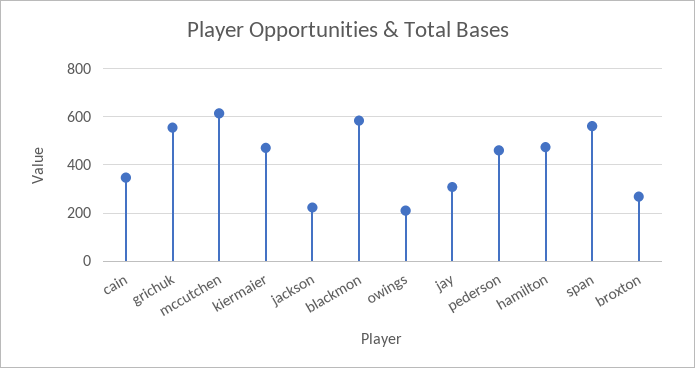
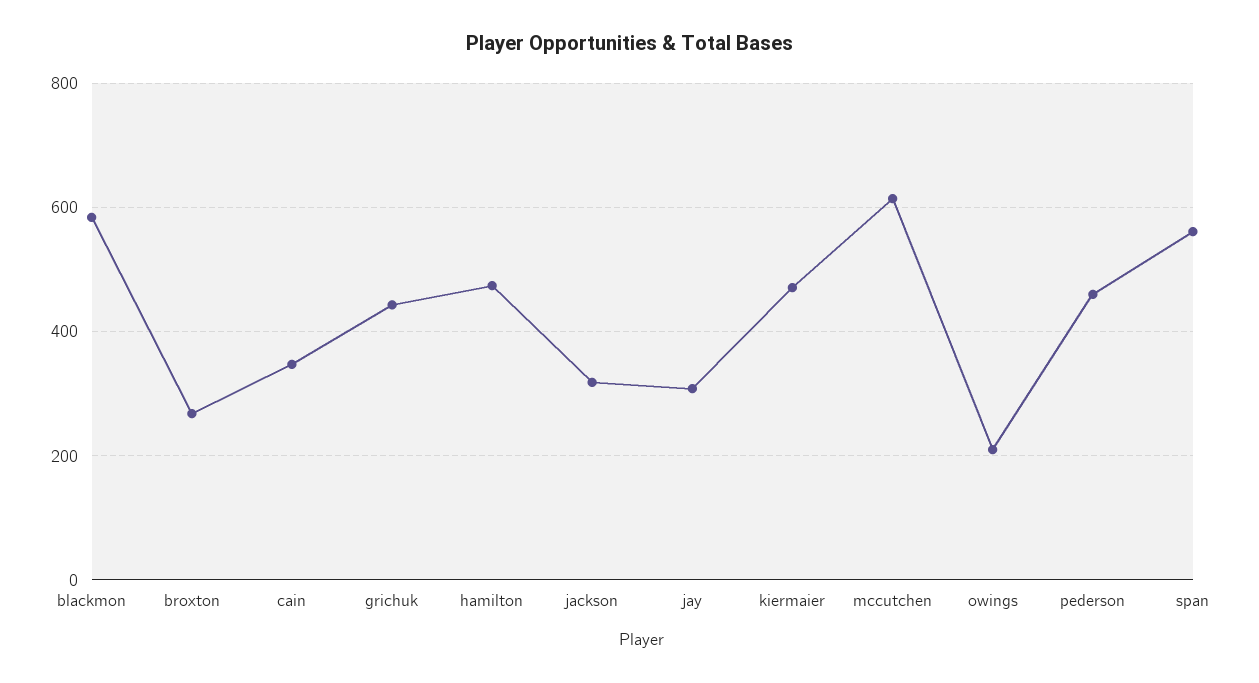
  {
    "cain": 340,
-   "grichuk": 550,
+   "grichuk": 440,
    "mccutchen": 620,
    "kiermaier": 480,
-   "jackson": 225,
+   "jackson": 320,
    "blackmon": 580,
    "owings": 220,
    "jay": 300,
    "pederson": 460,
    "hamilton": 480,
    "span": 560,
    "broxton": 260
  }

